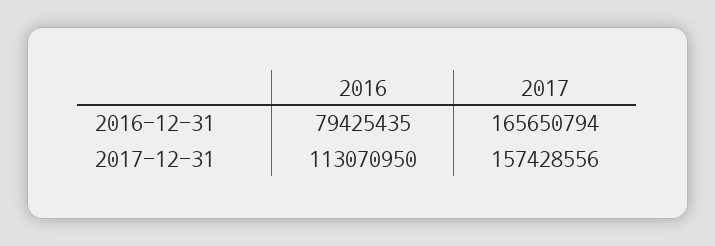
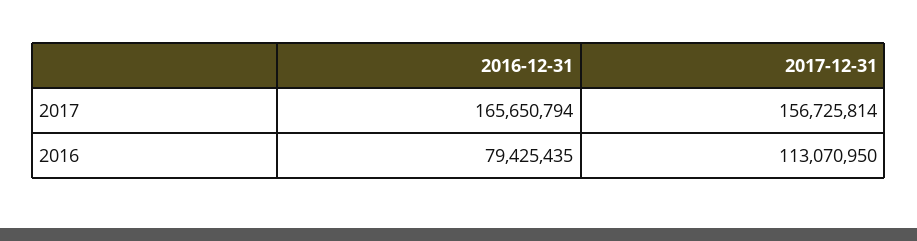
  {
    "2016": {
      "2016-12-31": 79425435,
      "2017-12-31": 113070950
    },
    "2017": {
      "2016-12-31": 165650794,
-     "2017-12-31": 157428556
+     "2017-12-31": 156725814
    }
  }

